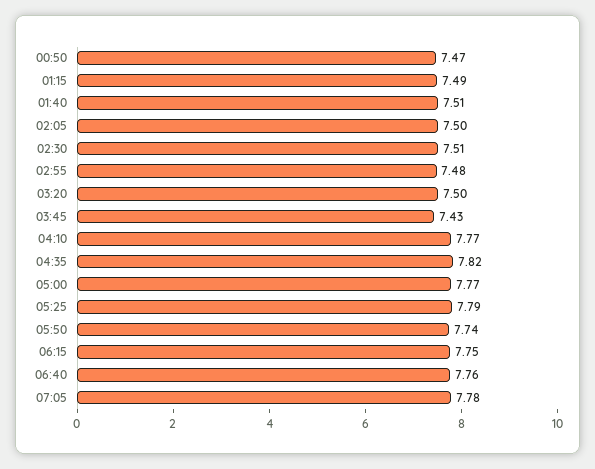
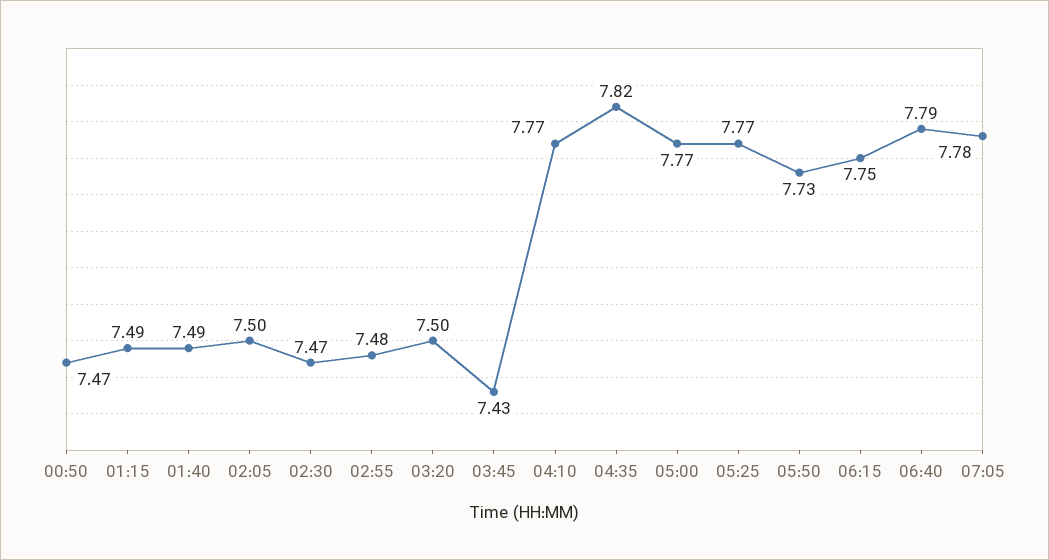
  {
    "00:50": 7.47,
    "01:15": 7.49,
-   "01:40": 7.51,
+   "01:40": 7.49,
    "02:05": 7.5,
-   "02:30": 7.51,
+   "02:30": 7.47,
    "02:55": 7.48,
    "03:20": 7.5,
    "03:45": 7.43,
    "04:10": 7.77,
    "04:35": 7.82,
    "05:00": 7.77,
-   "05:25": 7.79,
+   "05:25": 7.77,
-   "05:50": 7.74,
+   "05:50": 7.73,
    "06:15": 7.75,
-   "06:40": 7.76,
+   "06:40": 7.79,
    "07:05": 7.78
  }

